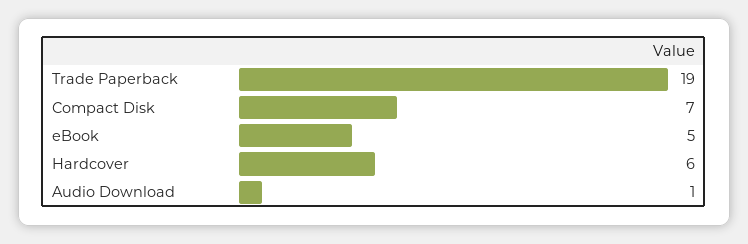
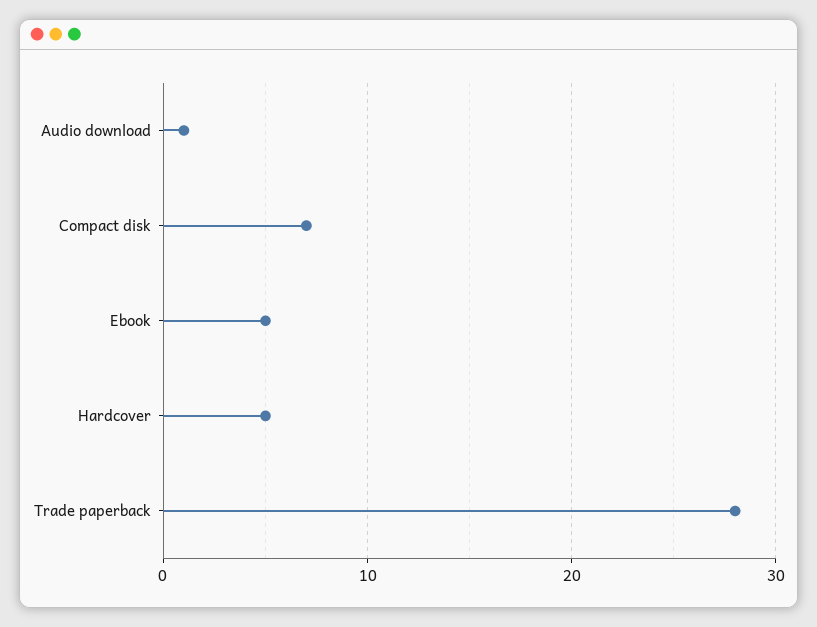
  {
-   "Trade Paperback": 19,
+   "Trade Paperback": 28,
    "Compact Disk": 7,
    "eBook": 5,
-   "Hardcover": 6,
+   "Hardcover": 5,
    "Audio Download": 1
  }

